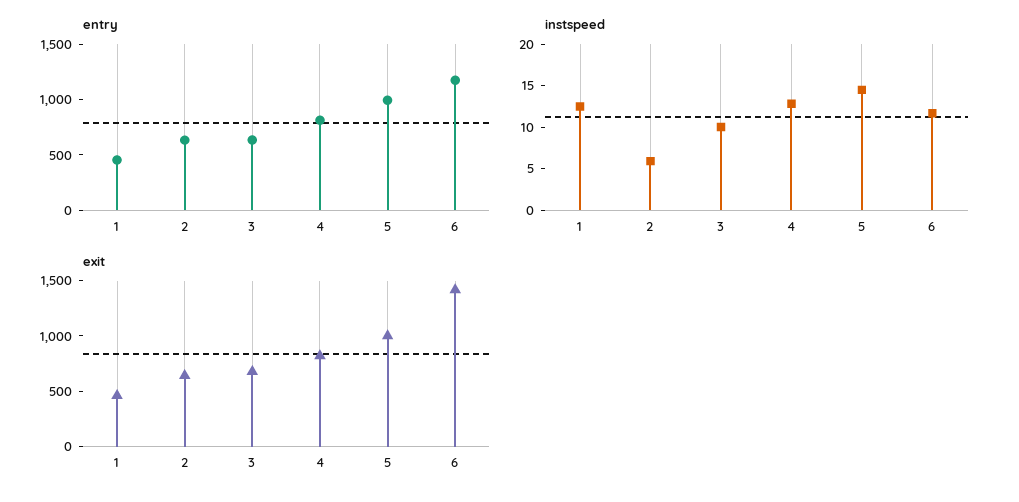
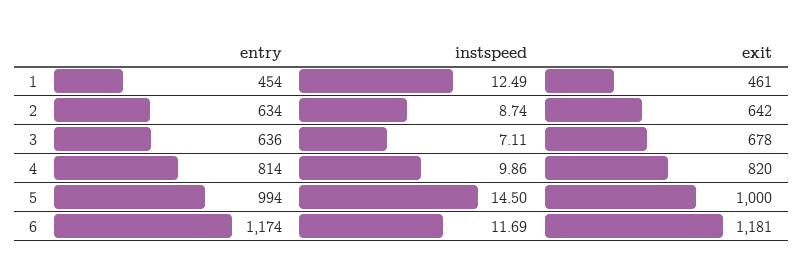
  {
    "entry": {
      "1": 454,
      "2": 634,
      "3": 636,
      "4": 814,
      "5": 994,
      "6": 1174
    },
    "instspeed": {
      "1": 12.49,
-     "2": 6,
+     "2": 8.74,
-     "3": 10,
+     "3": 7.11,
-     "4": 13,
+     "4": 9.86,
      "5": 14.5,
      "6": 11.69
    },
    "exit": {
      "1": 461,
      "2": 642,
      "3": 678,
      "4": 820,
      "5": 1000,
-     "6": 1400
+     "6": 1181
    }
  }

